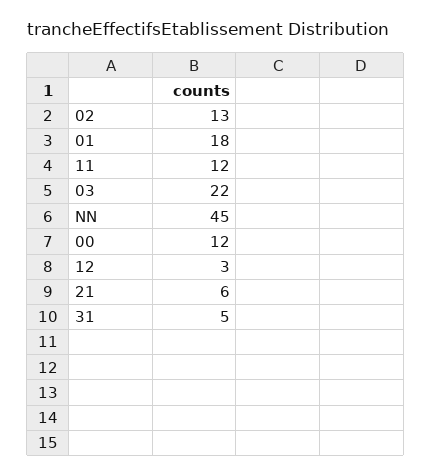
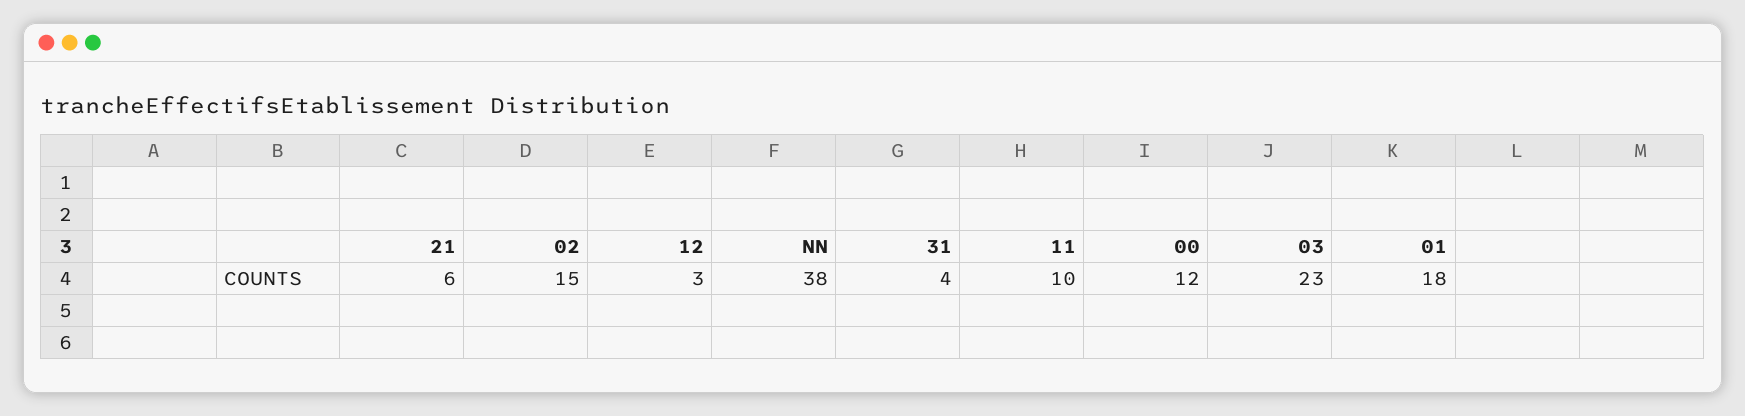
  {
-   "02": 13,
+   "02": 15,
    "01": 18,
-   "11": 12,
+   "11": 10,
-   "03": 22,
+   "03": 23,
-   "NN": 45,
+   "NN": 38,
    "00": 12,
    "12": 3,
    "21": 6,
-   "31": 5
+   "31": 4
  }

